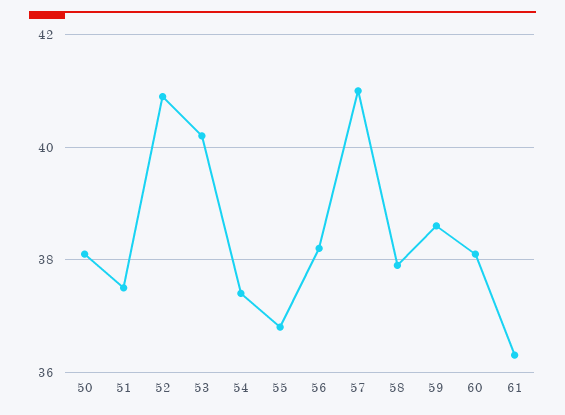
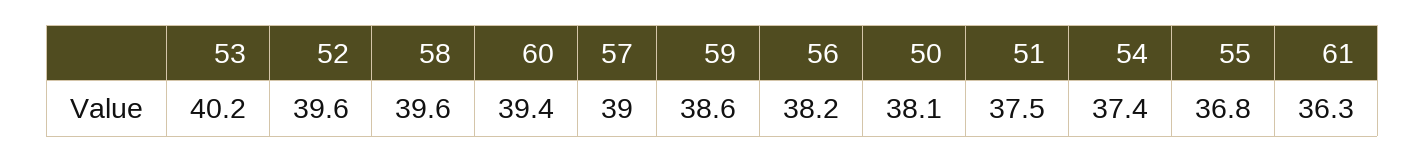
  {
    "50": 38.1,
    "51": 37.5,
-   "52": 41,
+   "52": 39.6,
    "53": 40.2,
    "54": 37.4,
    "55": 36.8,
    "56": 38.2,
-   "57": 41,
+   "57": 39,
-   "58": 38,
+   "58": 39.6,
    "59": 38.6,
-   "60": 38,
+   "60": 39.4,
    "61": 36.3
  }

